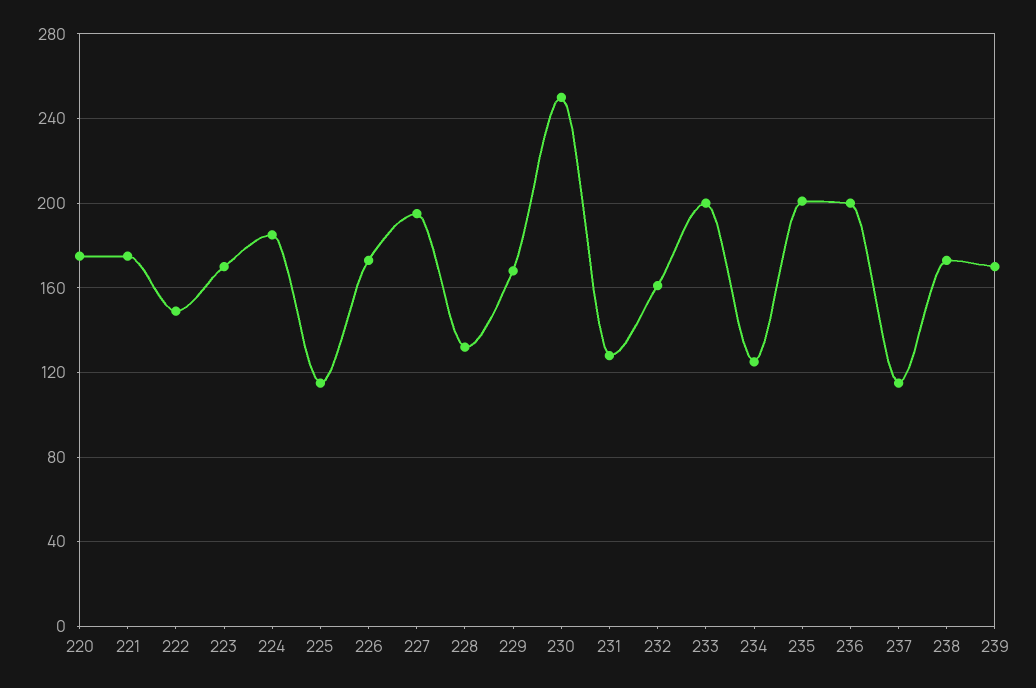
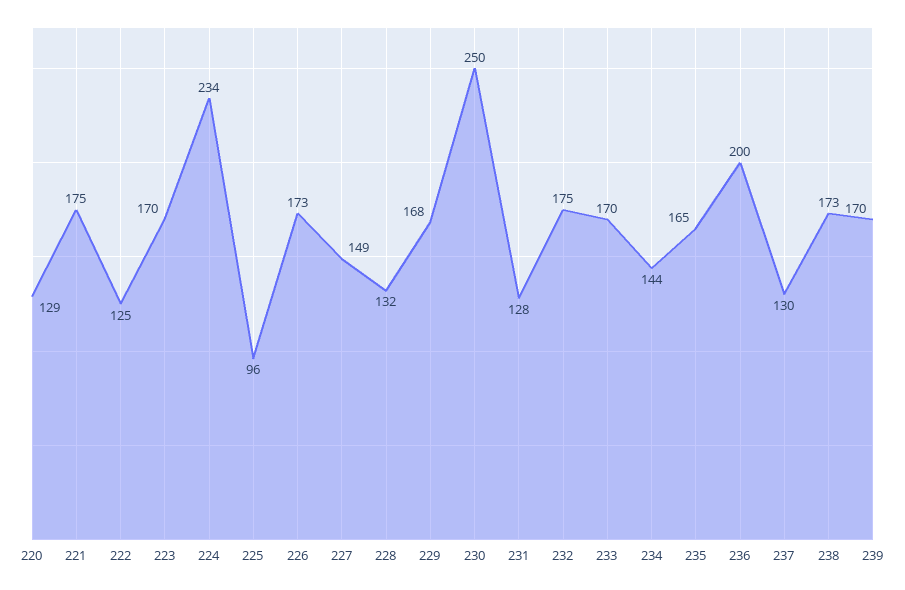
  {
-   "220": 175,
+   "220": 129,
    "221": 175,
-   "222": 150,
+   "222": 125,
    "223": 170,
-   "224": 185,
+   "224": 234,
-   "225": 115,
+   "225": 96,
    "226": 173,
-   "227": 195,
+   "227": 149,
    "228": 132,
    "229": 168,
    "230": 250,
    "231": 128,
-   "232": 160,
+   "232": 175,
-   "233": 200,
+   "233": 170,
-   "234": 125,
+   "234": 144,
-   "235": 200,
+   "235": 165,
    "236": 200,
-   "237": 115,
+   "237": 130,
    "238": 173,
    "239": 170
  }

